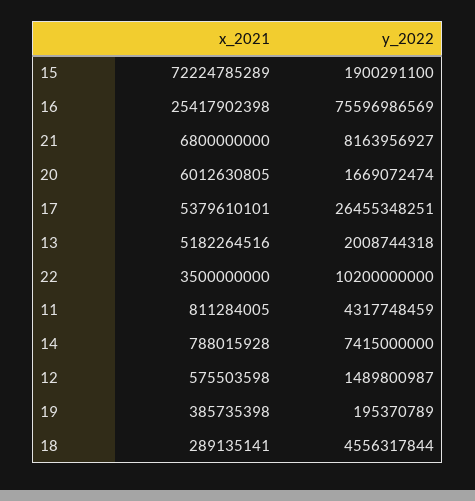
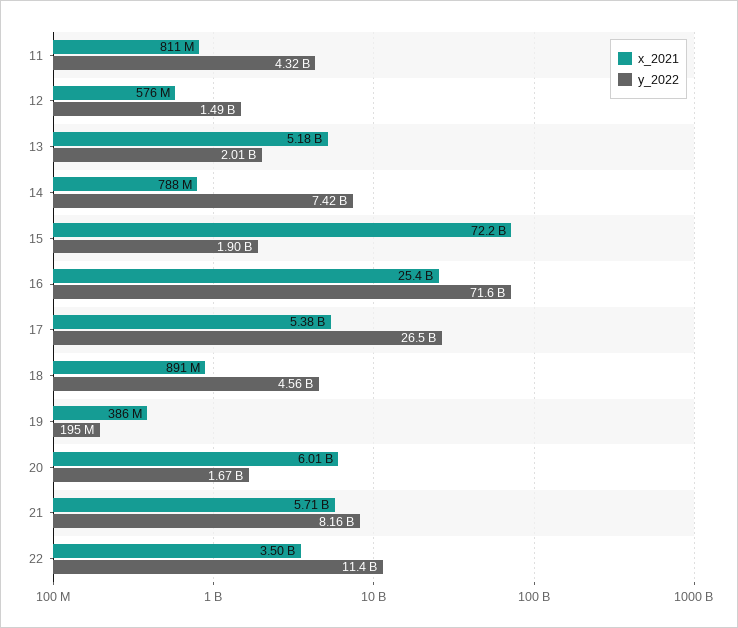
  {
    "x_2021": {
      "15": 72224785289,
      "16": 25417902398,
-     "21": 6800000000,
+     "21": 5710000000,
      "20": 6012630805,
      "17": 5379610101,
      "13": 5182264516,
      "22": 3500000000,
      "11": 811284005,
      "14": 788015928,
      "12": 575503598,
      "19": 385735398,
-     "18": 289135141
+     "18": 891000000
    },
    "y_2022": {
      "15": 1900291100,
-     "16": 75596986569,
+     "16": 71600000000,
      "21": 8163956927,
      "20": 1669072474,
      "17": 26455348251,
      "13": 2008744318,
-     "22": 10200000000,
+     "22": 11400000000,
      "11": 4317748459,
      "14": 7415000000,
      "12": 1489800987,
      "19": 195370789,
      "18": 4556317844
    }
  }

